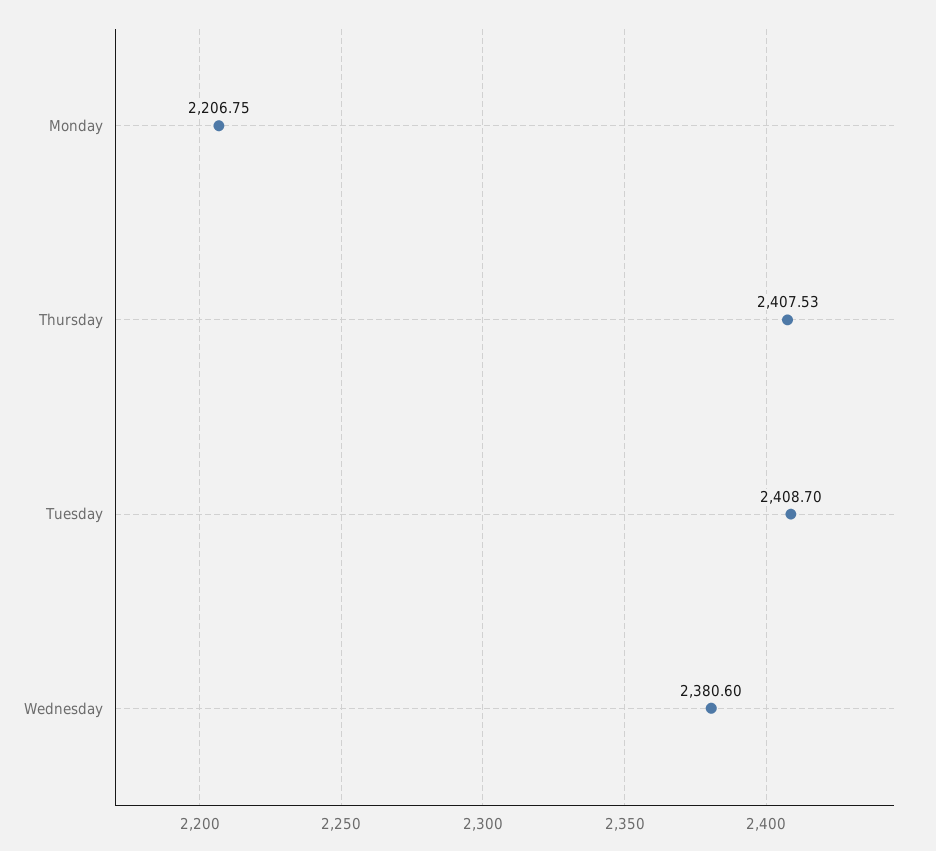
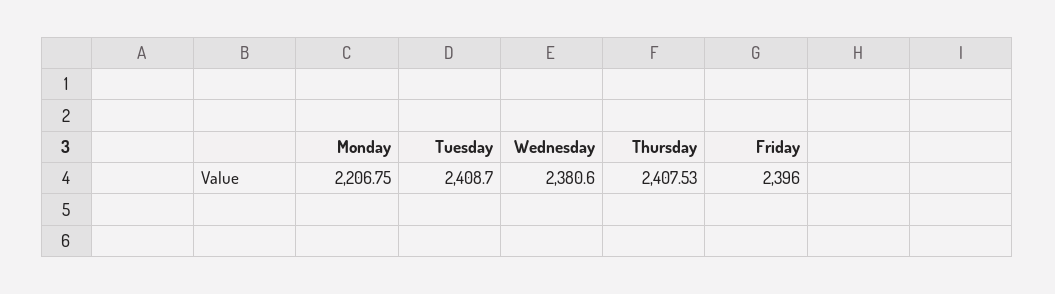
  {
    "Monday": 2206.75,
    "Thursday": 2407.53,
    "Tuesday": 2408.7,
-   "Wednesday": 2380.6
+   "Wednesday": 2380.6,
+   "Friday": 2396
  }

